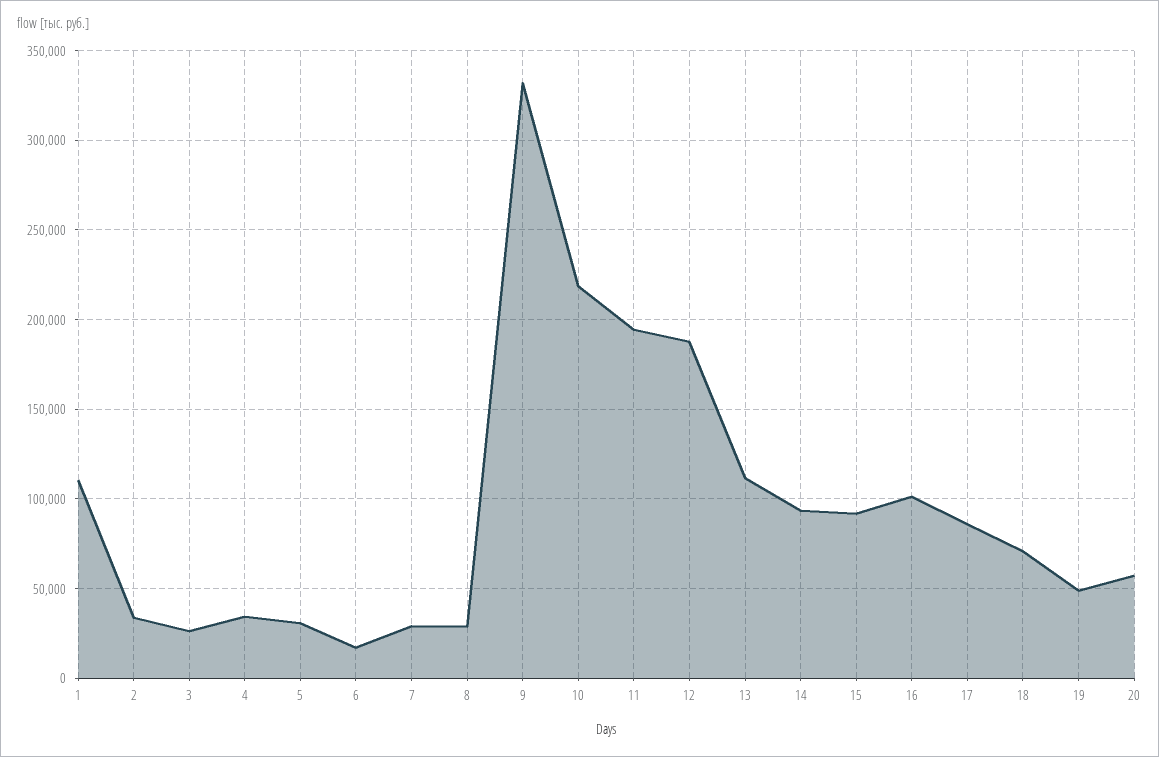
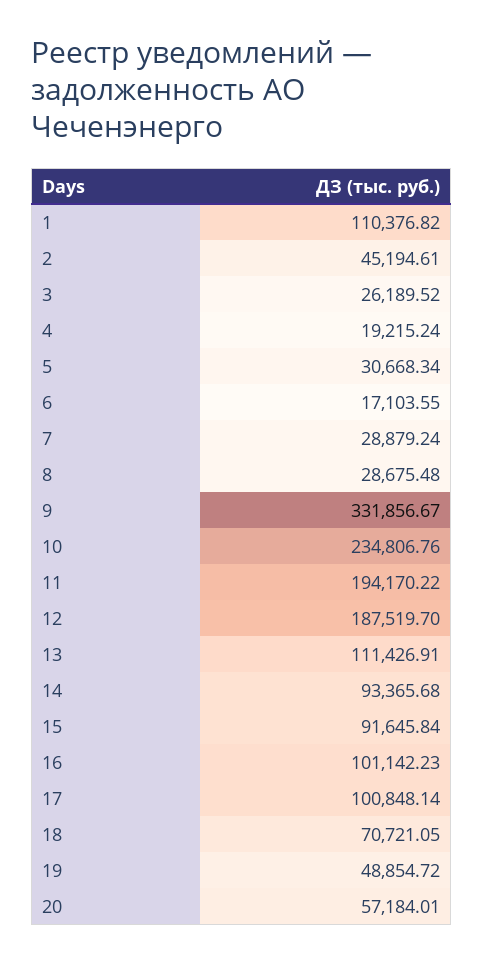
  {
    "1": 110376.82,
-   "2": 35000,
+   "2": 45194.61,
    "3": 26189.52,
-   "4": 35000,
+   "4": 19215.24,
    "5": 30668.34,
    "6": 17103.55,
    "7": 28879.24,
    "8": 28675.48,
    "9": 331856.67,
-   "10": 220000,
+   "10": 234806.76,
    "11": 194170.22,
    "12": 187519.7,
    "13": 111426.91,
    "14": 93365.68,
    "15": 91645.84,
    "16": 101142.23,
-   "17": 85000,
+   "17": 100848.14,
    "18": 70721.05,
    "19": 48854.72,
    "20": 57184.01
  }

